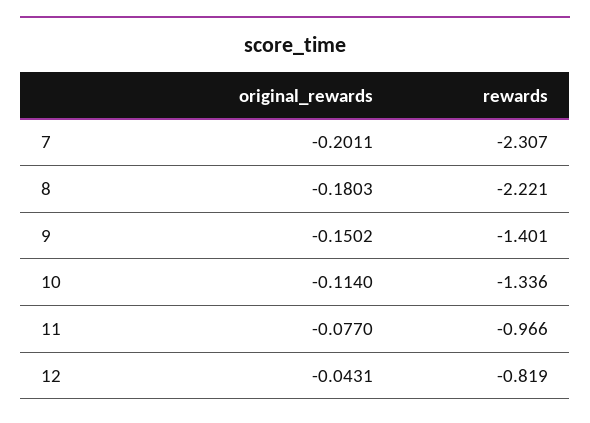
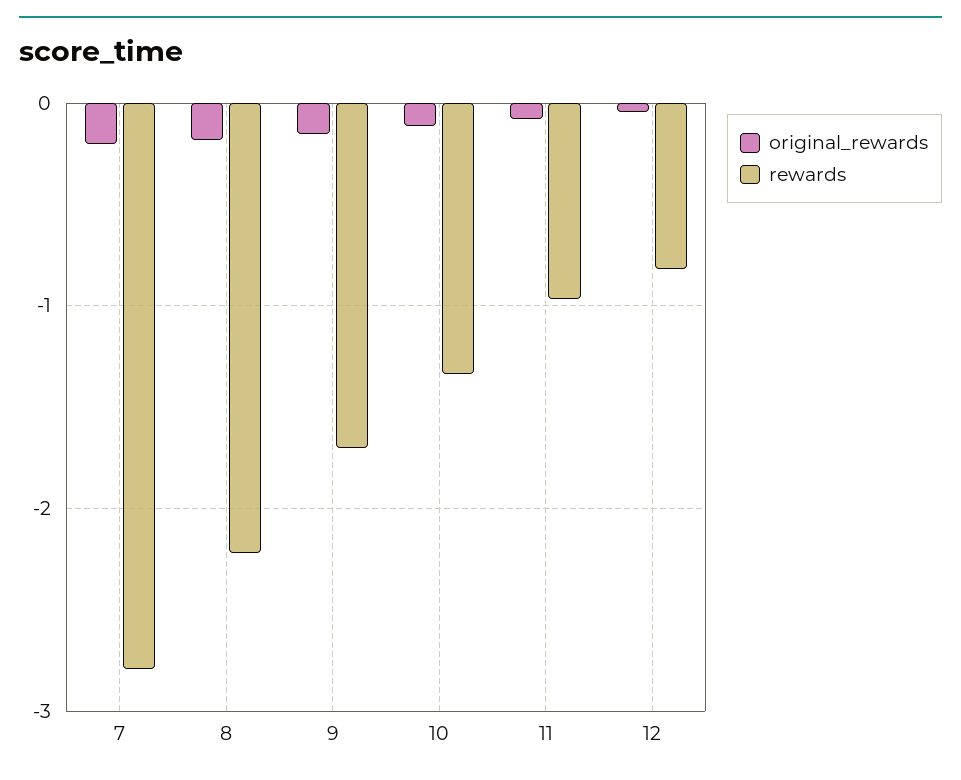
  {
    "original_rewards": {
      "7": -0.2011,
      "8": -0.1803,
      "9": -0.1502,
      "10": -0.114,
      "11": -0.077,
      "12": -0.0431
    },
    "rewards": {
-     "7": -2.307,
+     "7": -2.8,
      "8": -2.221,
-     "9": -1.401,
+     "9": -1.7,
      "10": -1.336,
      "11": -0.966,
      "12": -0.819
    }
  }

